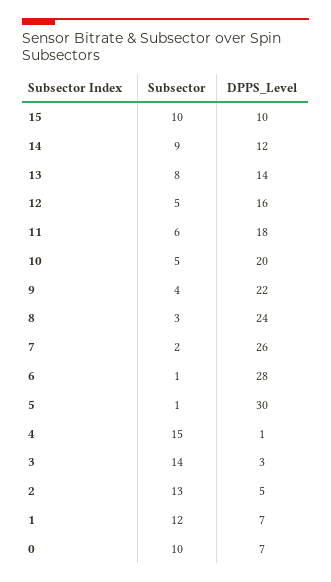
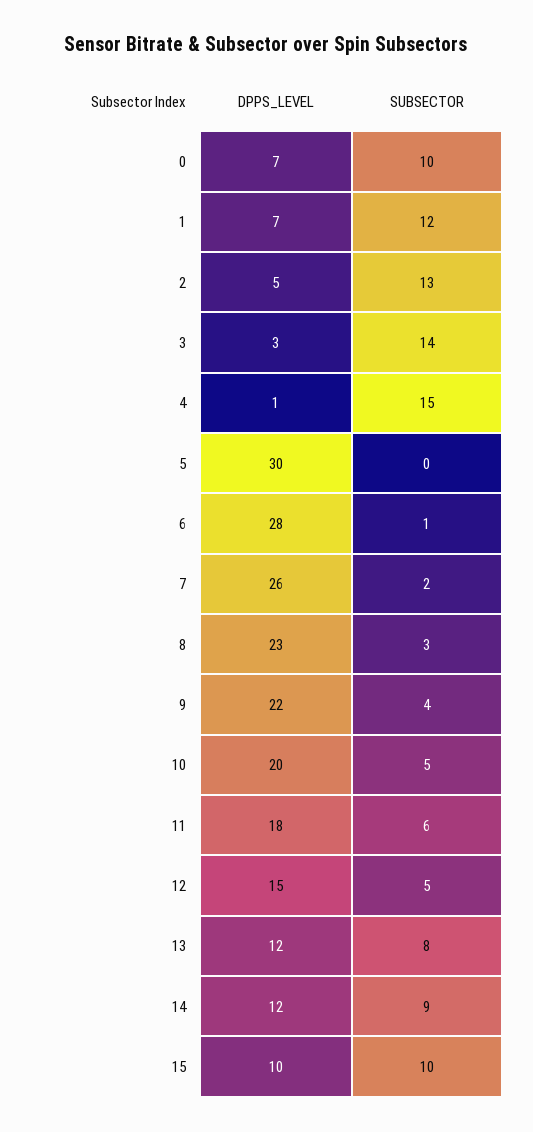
  {
    "Subsector": {
      "15": 10,
      "14": 9,
      "13": 8,
      "12": 5,
      "11": 6,
      "10": 5,
      "9": 4,
      "8": 3,
      "7": 2,
      "6": 1,
-     "5": 1,
+     "5": 0,
      "4": 15,
      "3": 14,
      "2": 13,
      "1": 12,
      "0": 10
    },
    "DPPS_Level": {
      "15": 10,
      "14": 12,
-     "13": 14,
+     "13": 12,
-     "12": 16,
+     "12": 15,
      "11": 18,
      "10": 20,
      "9": 22,
-     "8": 24,
+     "8": 23,
      "7": 26,
      "6": 28,
      "5": 30,
      "4": 1,
      "3": 3,
      "2": 5,
      "1": 7,
      "0": 7
    }
  }

